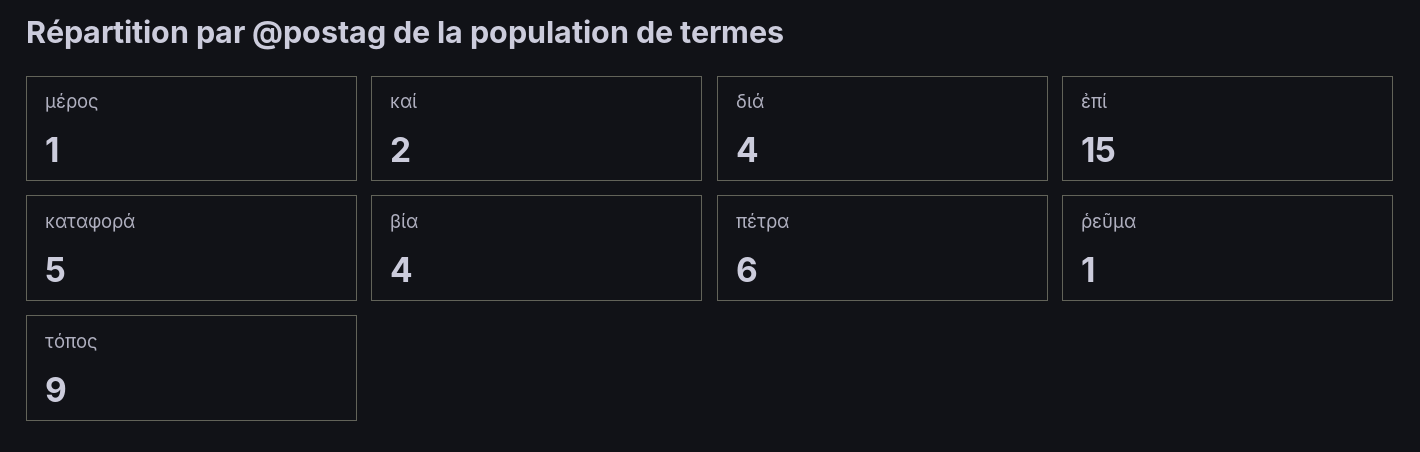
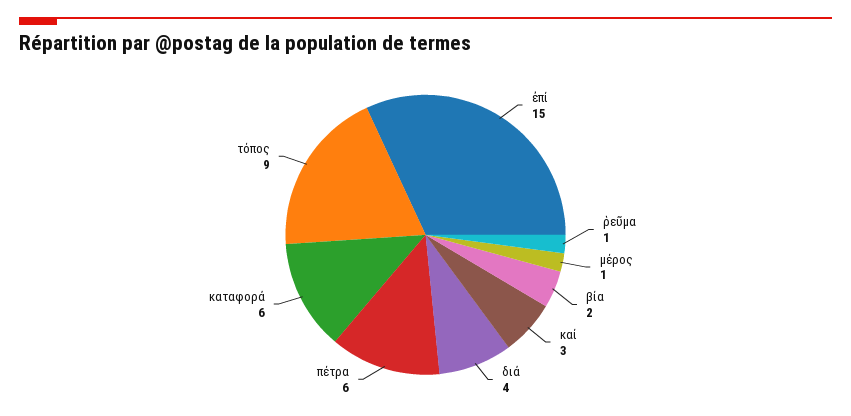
  {
    "μέρος": 1,
-   "καί": 2,
+   "καί": 3,
    "διά": 4,
    "ἐπί": 15,
-   "καταφορά": 5,
+   "καταφορά": 6,
-   "βία": 4,
+   "βία": 2,
    "πέτρα": 6,
    "ῥεῦμα": 1,
    "τόπος": 9
  }

